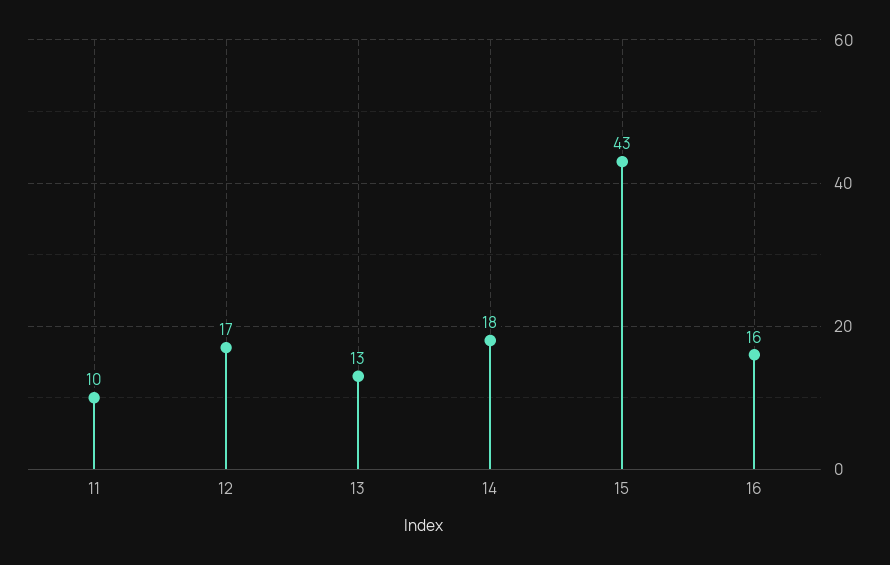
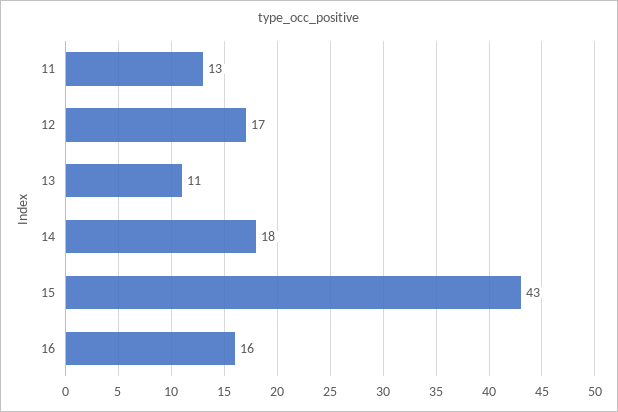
  {
-   "11": 10,
+   "11": 13,
    "12": 17,
-   "13": 13,
+   "13": 11,
    "14": 18,
    "15": 43,
    "16": 16
  }

